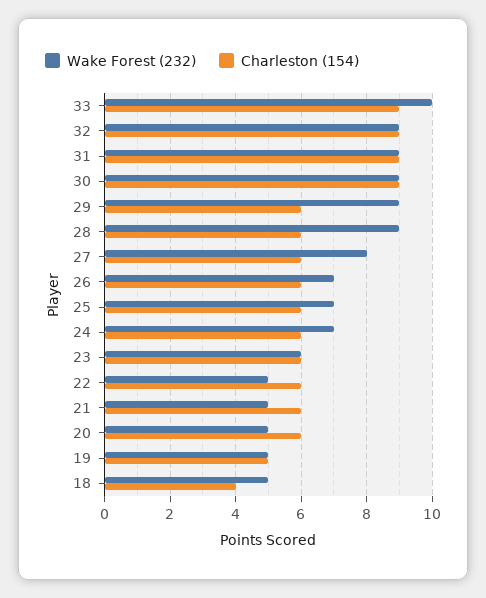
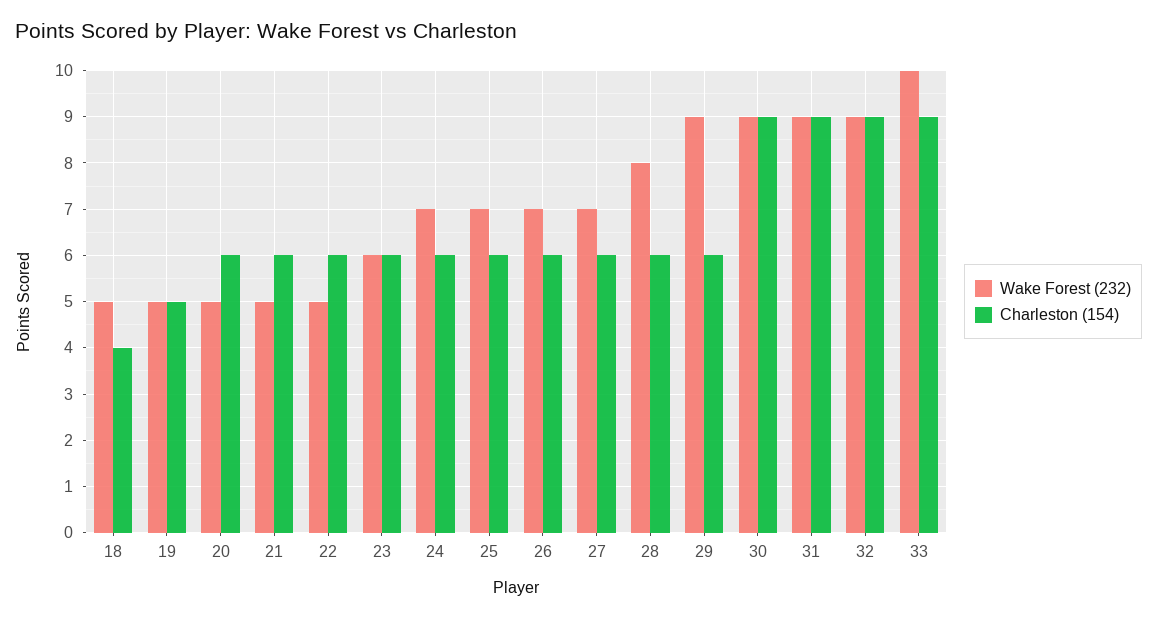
  {
    "Wake Forest (232)": {
      "33": 10,
      "32": 9,
      "31": 9,
      "30": 9,
      "29": 9,
-     "28": 9,
+     "28": 8,
-     "27": 8,
+     "27": 7,
      "26": 7,
      "25": 7,
      "24": 7,
      "23": 6,
      "22": 5,
      "21": 5,
      "20": 5,
      "19": 5,
      "18": 5
    },
    "Charleston (154)": {
      "33": 9,
      "32": 9,
      "31": 9,
      "30": 9,
      "29": 6,
      "28": 6,
      "27": 6,
      "26": 6,
      "25": 6,
      "24": 6,
      "23": 6,
      "22": 6,
      "21": 6,
      "20": 6,
      "19": 5,
      "18": 4
    }
  }

